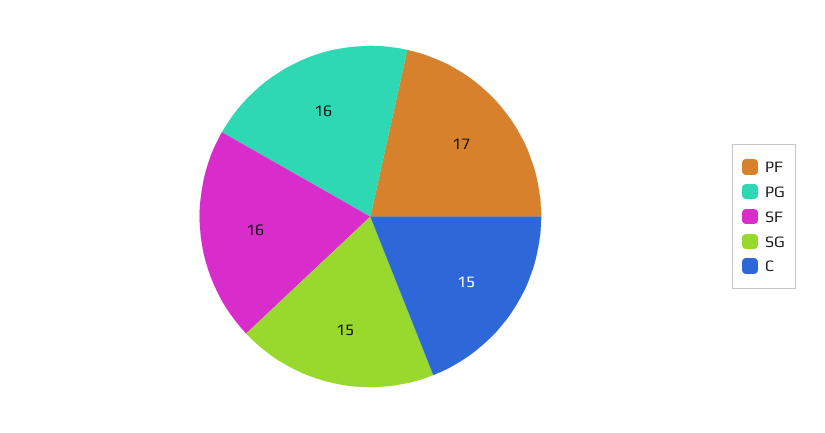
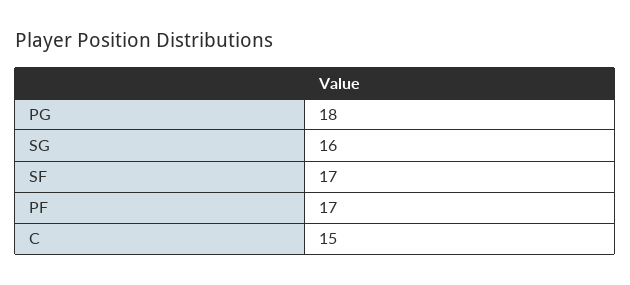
  {
    "PF": 17,
-   "PG": 16,
+   "PG": 18,
-   "SF": 16,
+   "SF": 17,
-   "SG": 15,
+   "SG": 16,
    "C": 15
  }

